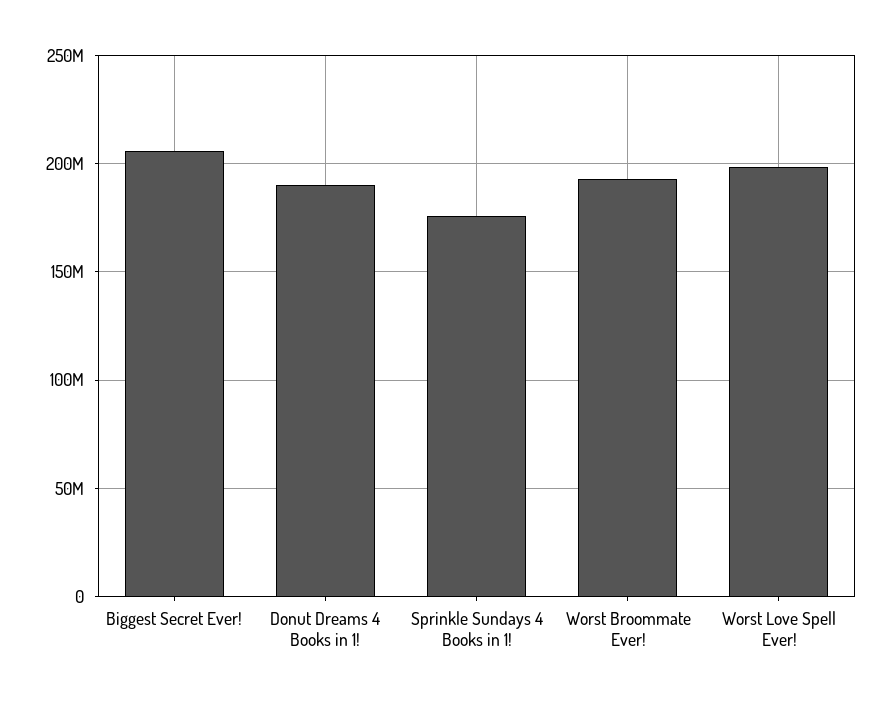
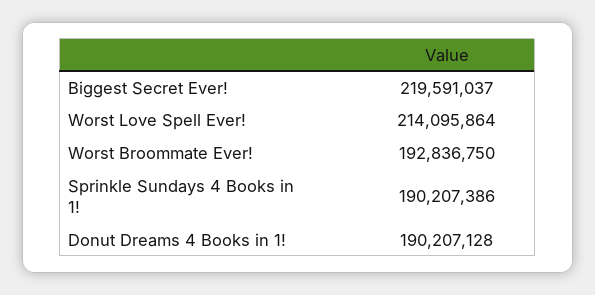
  {
-   "Biggest Secret Ever!": 205000000,
+   "Biggest Secret Ever!": 219591037,
    "Donut Dreams 4 Books in 1!": 190207128,
-   "Sprinkle Sundays 4 Books in 1!": 175000000,
+   "Sprinkle Sundays 4 Books in 1!": 190207386,
    "Worst Broommate Ever!": 192836750,
-   "Worst Love Spell Ever!": 200000000
+   "Worst Love Spell Ever!": 214095864
  }

